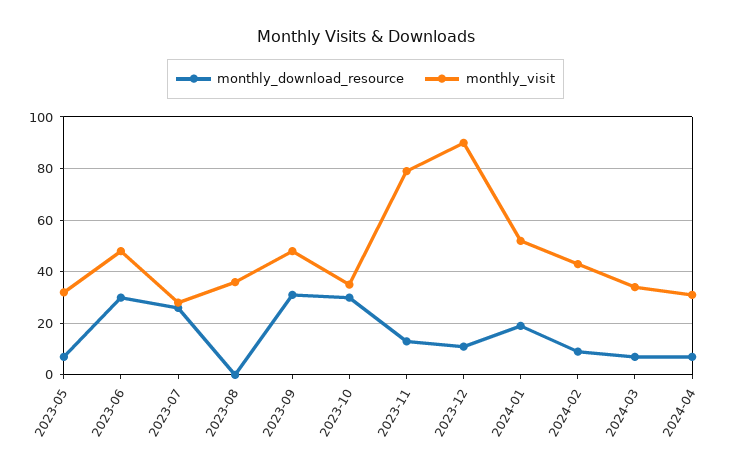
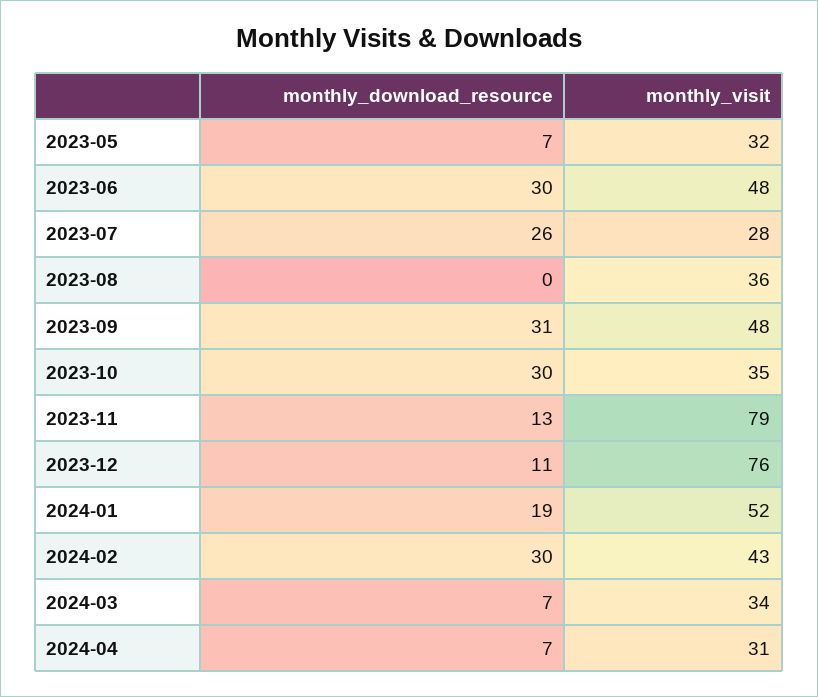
  {
    "monthly_download_resource": {
      "2023-05": 7,
      "2023-06": 30,
      "2023-07": 26,
      "2023-08": 0,
      "2023-09": 31,
      "2023-10": 30,
      "2023-11": 13,
      "2023-12": 11,
      "2024-01": 19,
-     "2024-02": 10,
+     "2024-02": 30,
      "2024-03": 7,
      "2024-04": 7
    },
    "monthly_visit": {
      "2023-05": 32,
      "2023-06": 48,
      "2023-07": 28,
      "2023-08": 36,
      "2023-09": 48,
      "2023-10": 35,
      "2023-11": 79,
-     "2023-12": 90,
+     "2023-12": 76,
      "2024-01": 52,
      "2024-02": 43,
      "2024-03": 34,
      "2024-04": 31
    }
  }

